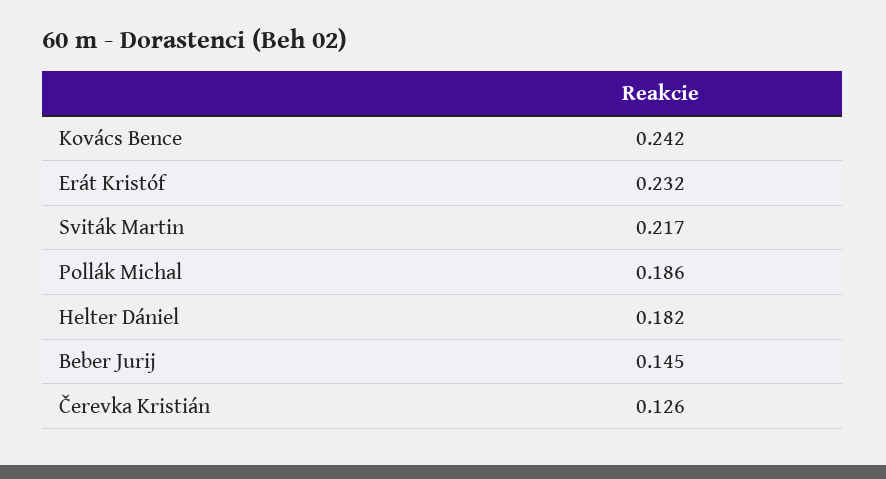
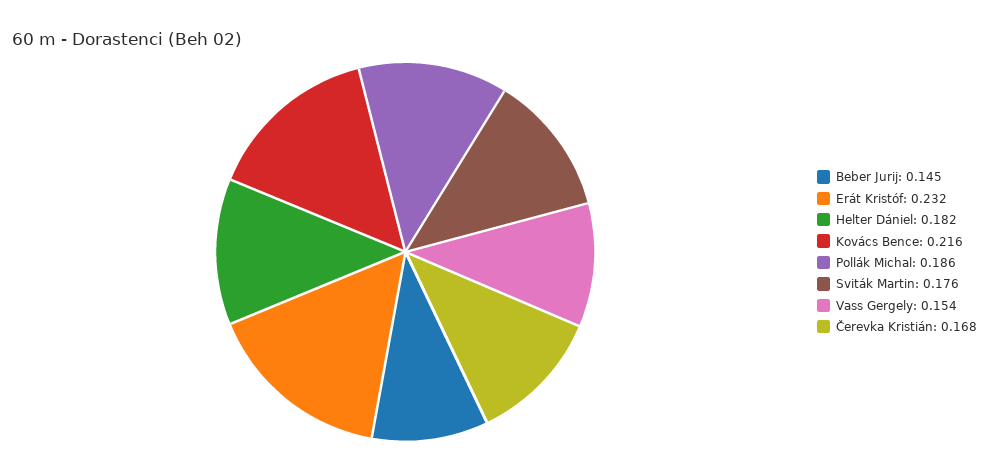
  {
-   "Kovács Bence": 0.242,
+   "Kovács Bence": 0.216,
    "Erát Kristóf": 0.232,
-   "Sviták Martin": 0.217,
+   "Sviták Martin": 0.176,
    "Pollák Michal": 0.186,
    "Helter Dániel": 0.182,
    "Beber Jurij": 0.145,
-   "Čerevka Kristián": 0.126
+   "Čerevka Kristián": 0.168,
+   "Vass Gergely": 0.154
  }

